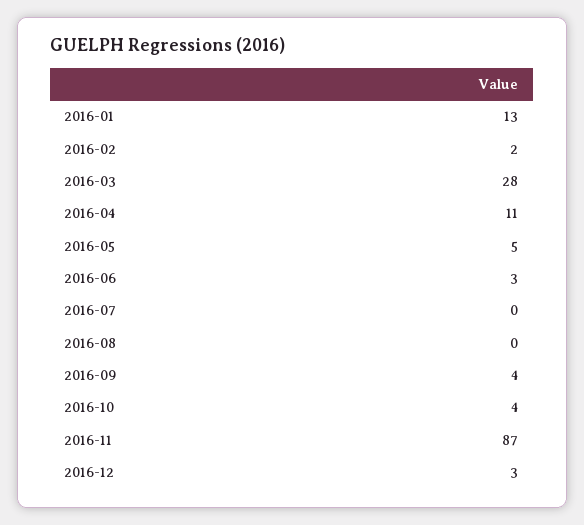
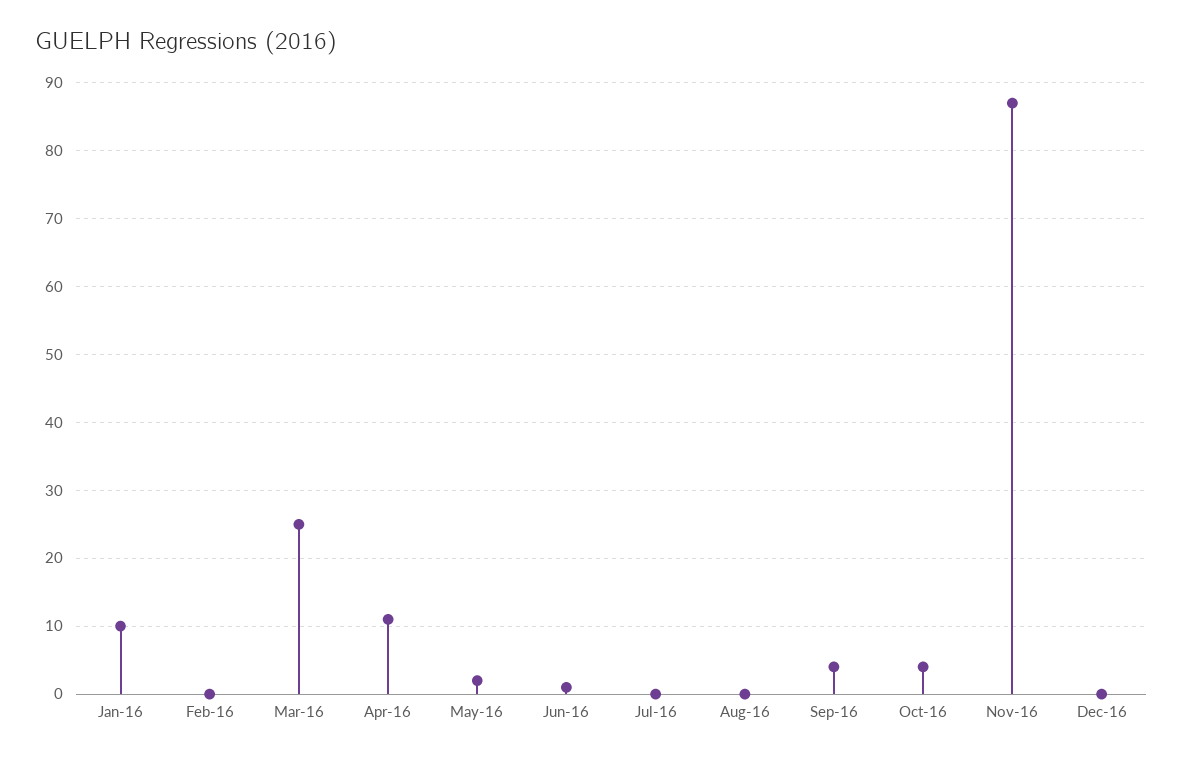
  {
-   "2016-01": 13,
+   "2016-01": 10,
-   "2016-02": 2,
+   "2016-02": 0,
-   "2016-03": 28,
+   "2016-03": 25,
    "2016-04": 11,
-   "2016-05": 5,
+   "2016-05": 2,
-   "2016-06": 3,
+   "2016-06": 1,
    "2016-07": 0,
    "2016-08": 0,
    "2016-09": 4,
    "2016-10": 4,
    "2016-11": 87,
-   "2016-12": 3
+   "2016-12": 0
  }

